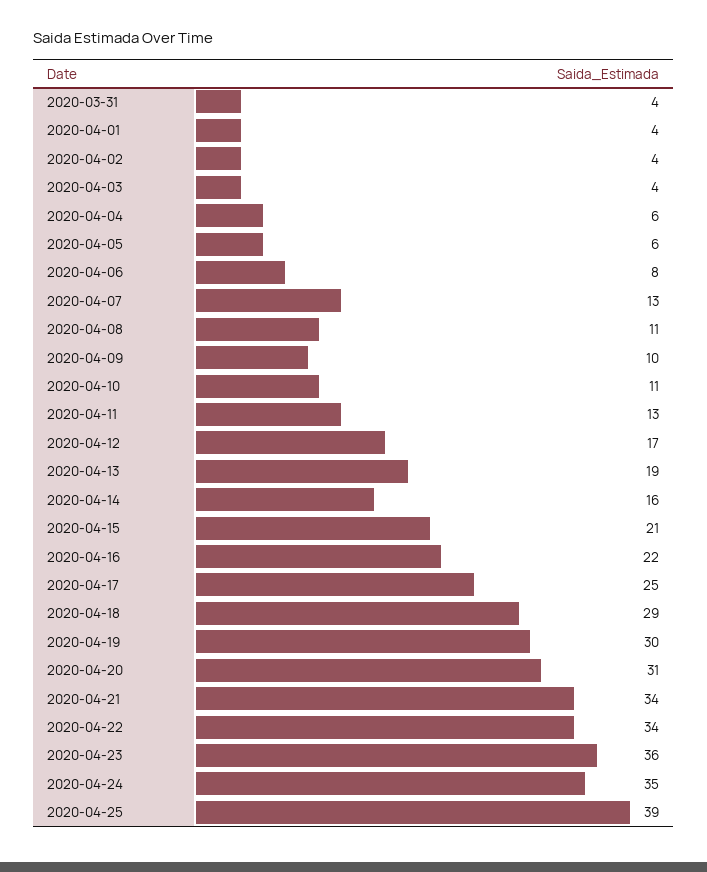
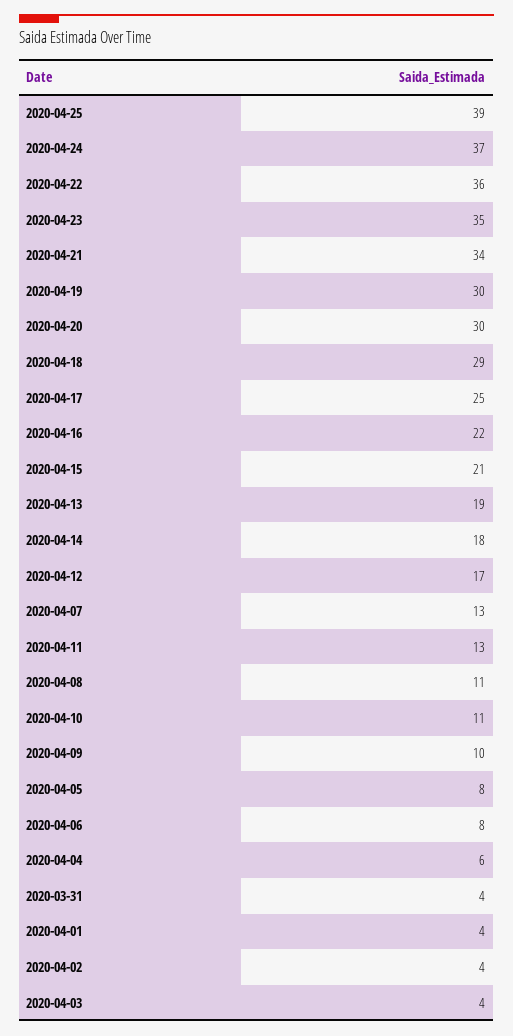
  {
    "2020-03-31": 4,
    "2020-04-01": 4,
    "2020-04-02": 4,
    "2020-04-03": 4,
    "2020-04-04": 6,
-   "2020-04-05": 6,
+   "2020-04-05": 8,
    "2020-04-06": 8,
    "2020-04-07": 13,
    "2020-04-08": 11,
    "2020-04-09": 10,
    "2020-04-10": 11,
    "2020-04-11": 13,
    "2020-04-12": 17,
    "2020-04-13": 19,
-   "2020-04-14": 16,
+   "2020-04-14": 18,
    "2020-04-15": 21,
    "2020-04-16": 22,
    "2020-04-17": 25,
    "2020-04-18": 29,
    "2020-04-19": 30,
-   "2020-04-20": 31,
+   "2020-04-20": 30,
    "2020-04-21": 34,
-   "2020-04-22": 34,
+   "2020-04-22": 36,
-   "2020-04-23": 36,
+   "2020-04-23": 35,
-   "2020-04-24": 35,
+   "2020-04-24": 37,
    "2020-04-25": 39
  }

